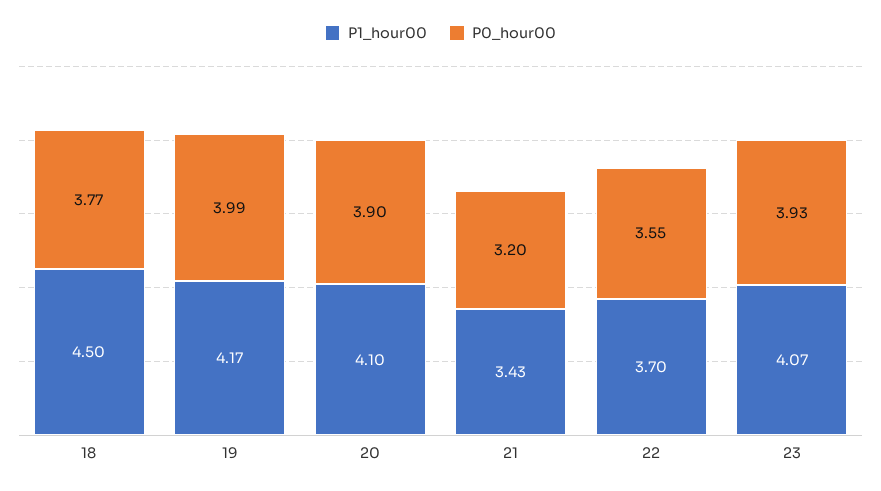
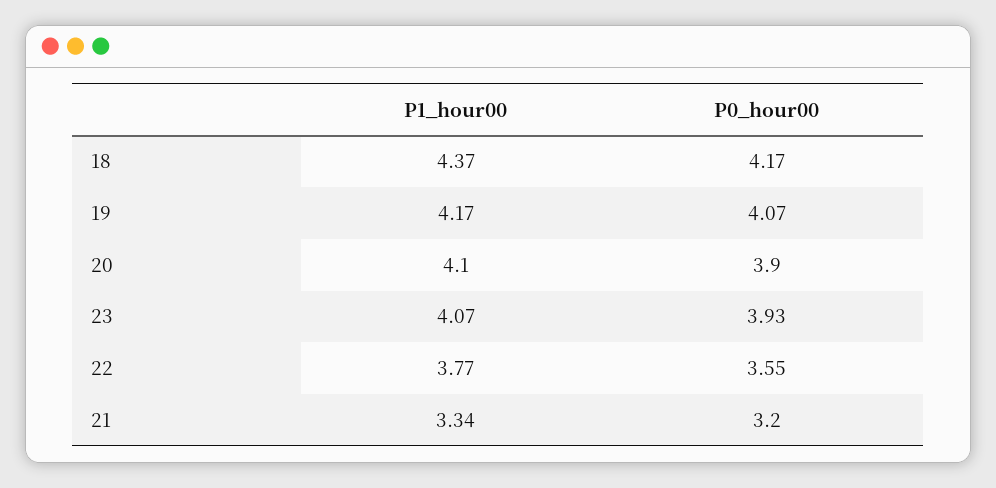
  {
    "P1_hour00": {
-     "18": 4.5,
+     "18": 4.37,
      "19": 4.17,
      "20": 4.1,
-     "21": 3.43,
+     "21": 3.34,
-     "22": 3.7,
+     "22": 3.77,
      "23": 4.07
    },
    "P0_hour00": {
-     "18": 3.77,
+     "18": 4.17,
-     "19": 3.99,
+     "19": 4.07,
      "20": 3.9,
      "21": 3.2,
      "22": 3.55,
      "23": 3.93
    }
  }

